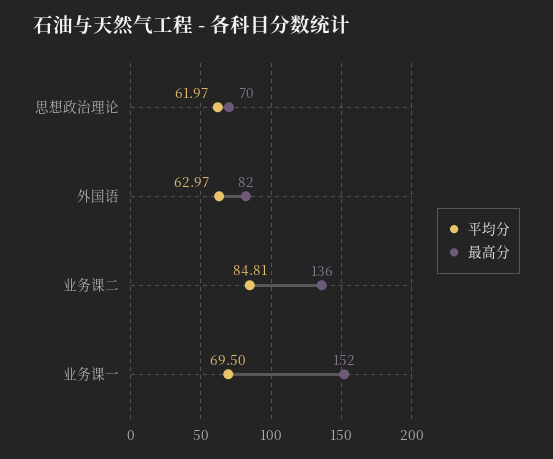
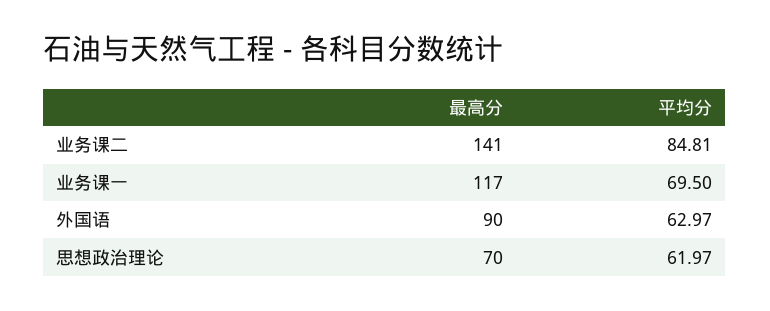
  {
    "平均分": {
      "思想政治理论": 61.97,
      "外国语": 62.97,
      "业务课二": 84.81,
      "业务课一": 69.5
    },
    "最高分": {
      "思想政治理论": 70,
-     "外国语": 82,
+     "外国语": 90,
-     "业务课二": 136,
+     "业务课二": 141,
-     "业务课一": 152
+     "业务课一": 117
    }
  }

